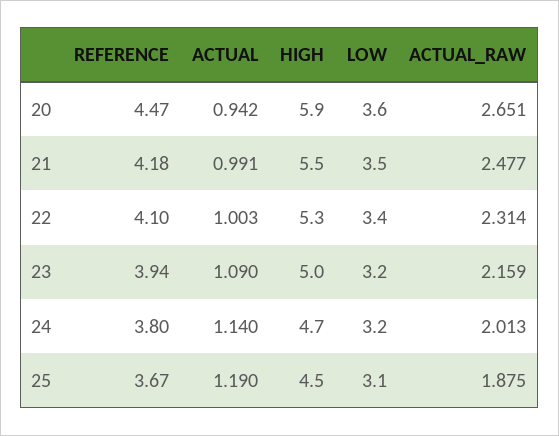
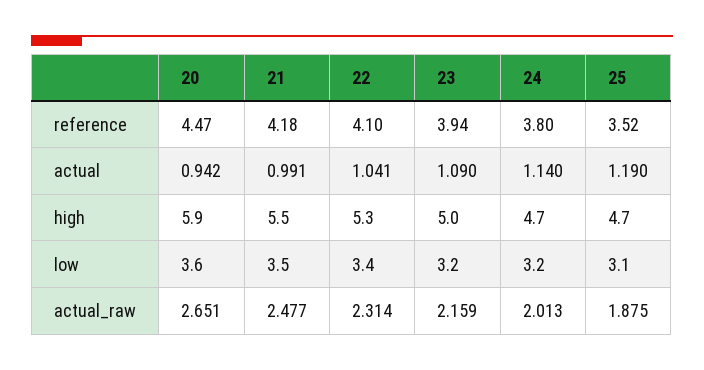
  {
    "REFERENCE": {
      "20": 4.47,
      "21": 4.18,
      "22": 4.1,
      "23": 3.94,
      "24": 3.8,
-     "25": 3.67
+     "25": 3.52
    },
    "ACTUAL": {
      "20": 0.942,
      "21": 0.991,
-     "22": 1.003,
+     "22": 1.041,
      "23": 1.09,
      "24": 1.14,
      "25": 1.19
    },
    "HIGH": {
      "20": 5.9,
      "21": 5.5,
      "22": 5.3,
      "23": 5,
      "24": 4.7,
-     "25": 4.5
+     "25": 4.7
    },
    "LOW": {
      "20": 3.6,
      "21": 3.5,
      "22": 3.4,
      "23": 3.2,
      "24": 3.2,
      "25": 3.1
    },
    "ACTUAL_RAW": {
      "20": 2.651,
      "21": 2.477,
      "22": 2.314,
      "23": 2.159,
      "24": 2.013,
      "25": 1.875
    }
  }

